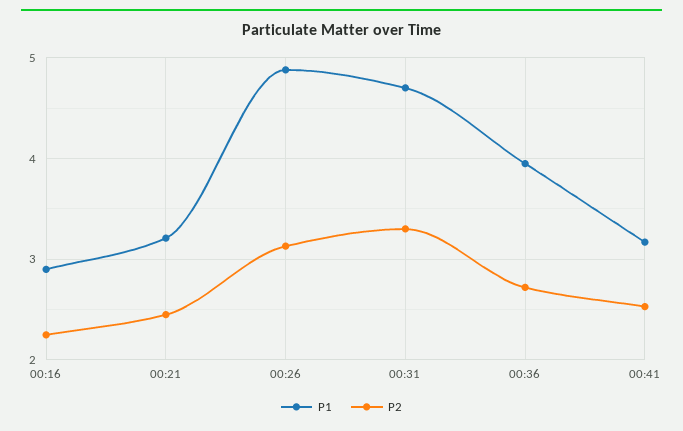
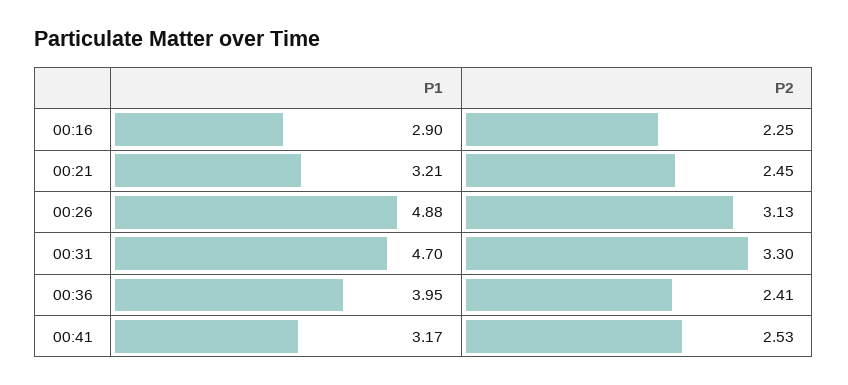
  {
    "P1": {
      "00:16": 2.9,
      "00:21": 3.21,
      "00:26": 4.88,
      "00:31": 4.7,
      "00:36": 3.95,
      "00:41": 3.17
    },
    "P2": {
      "00:16": 2.25,
      "00:21": 2.45,
      "00:26": 3.13,
      "00:31": 3.3,
-     "00:36": 2.7,
+     "00:36": 2.41,
      "00:41": 2.53
    }
  }

